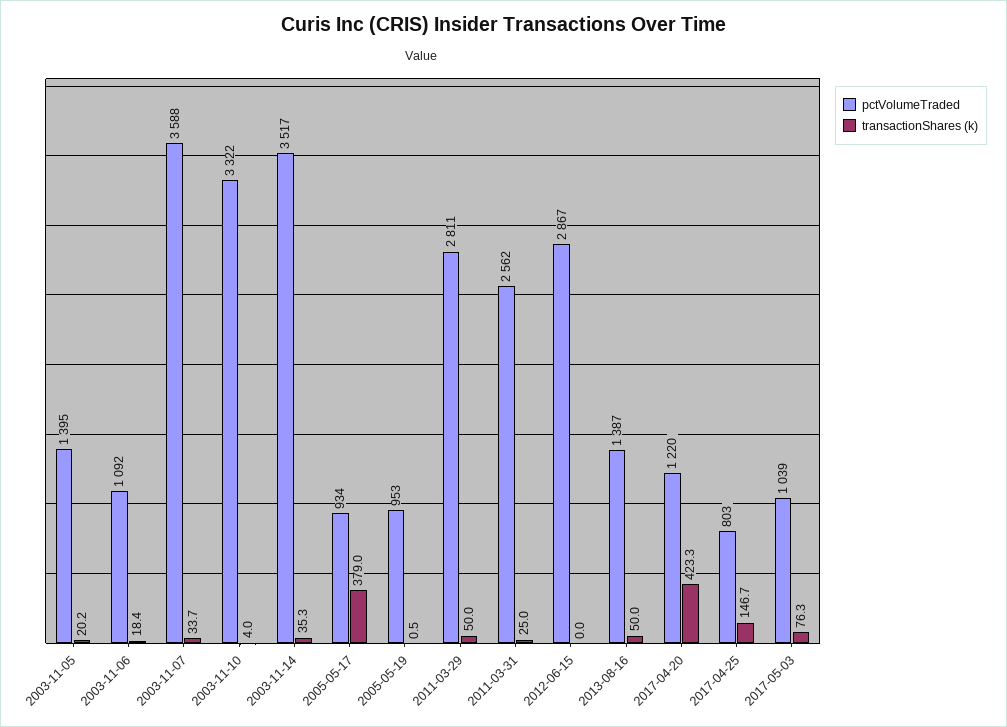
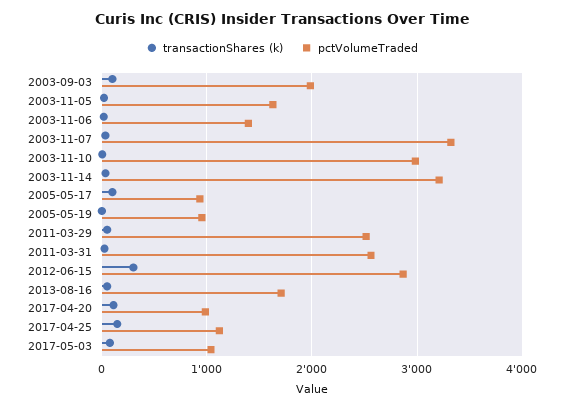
  {
    "pctVolumeTraded": {
-     "2003-11-05": 1395,
+     "2003-11-05": 1600,
-     "2003-11-06": 1092,
+     "2003-11-06": 1400,
-     "2003-11-07": 3588,
+     "2003-11-07": 3300,
-     "2003-11-10": 3322,
+     "2003-11-10": 3000,
-     "2003-11-14": 3517,
+     "2003-11-14": 3200,
      "2005-05-17": 934,
      "2005-05-19": 953,
-     "2011-03-29": 2811,
+     "2011-03-29": 2500,
      "2011-03-31": 2562,
      "2012-06-15": 2867,
-     "2013-08-16": 1387,
+     "2013-08-16": 1700,
-     "2017-04-20": 1220,
+     "2017-04-20": 1000,
-     "2017-04-25": 803,
+     "2017-04-25": 1100,
-     "2017-05-03": 1039
+     "2017-05-03": 1039,
+     "2003-09-03": 2000
    },
    "transactionShares (k)": {
      "2003-11-05": 20.2,
      "2003-11-06": 18.4,
      "2003-11-07": 33.7,
      "2003-11-10": 4,
      "2003-11-14": 35.3,
-     "2005-05-17": 379,
+     "2005-05-17": 100,
      "2005-05-19": 0.5,
      "2011-03-29": 50,
      "2011-03-31": 25,
-     "2012-06-15": 0,
+     "2012-06-15": 300,
      "2013-08-16": 50,
-     "2017-04-20": 423.3,
+     "2017-04-20": 100,
      "2017-04-25": 146.7,
-     "2017-05-03": 76.3
+     "2017-05-03": 76.3,
+     "2003-09-03": 100
    }
  }

